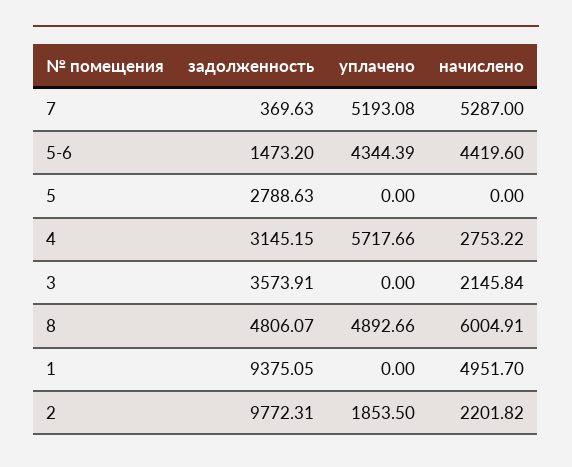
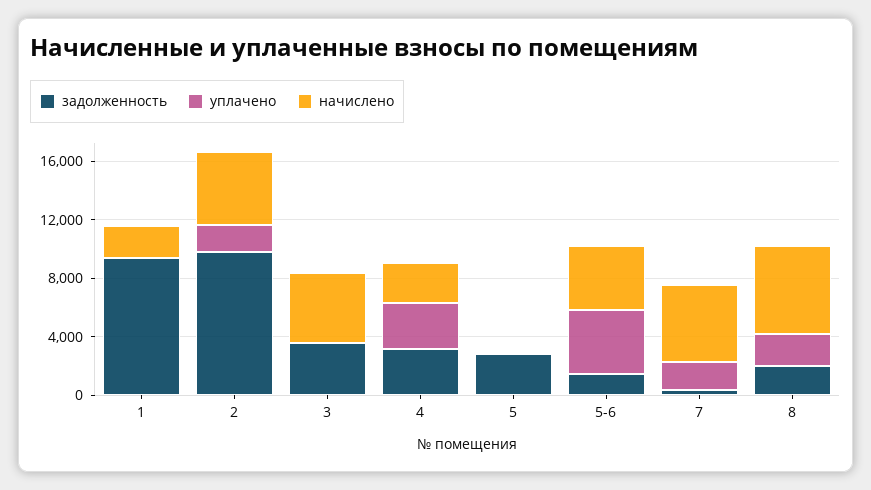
  {
    "задолженность": {
      "7": 369.63,
      "5-6": 1473.2,
      "5": 2788.63,
      "4": 3145.15,
      "3": 3573.91,
-     "8": 4806.07,
+     "8": 2000,
      "1": 9375.05,
      "2": 9772.31
    },
    "уплачено": {
-     "7": 5193.08,
+     "7": 2000,
      "5-6": 4344.39,
      "5": 0,
-     "4": 5717.66,
+     "4": 3000,
      "3": 0,
-     "8": 4892.66,
+     "8": 2000,
      "1": 0,
      "2": 1853.5
    },
    "начислено": {
      "7": 5287,
      "5-6": 4419.6,
      "5": 0,
      "4": 2753.22,
-     "3": 2145.84,
+     "3": 5000,
      "8": 6004.91,
-     "1": 4951.7,
+     "1": 2000,
-     "2": 2201.82
+     "2": 5000
    }
  }

